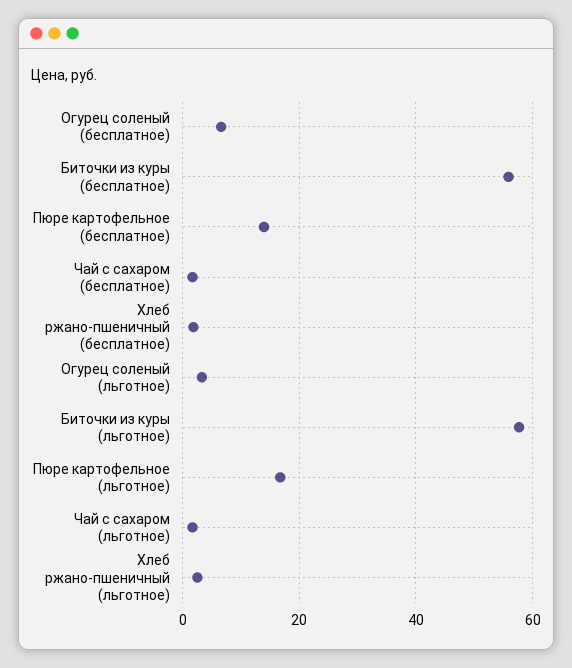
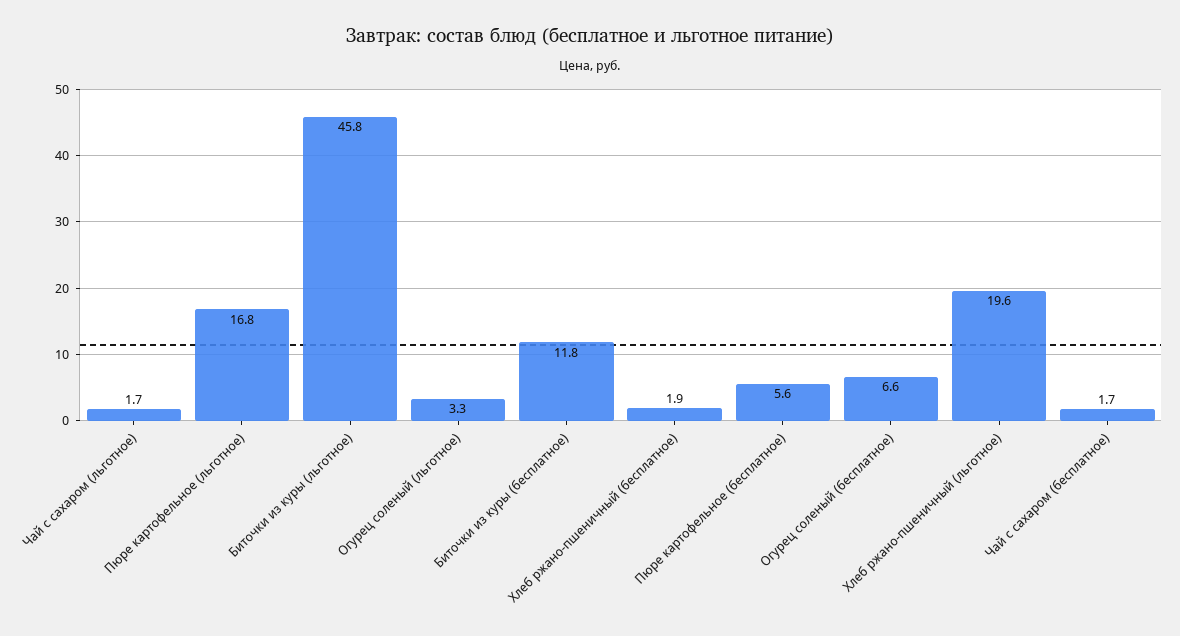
  {
    "Огурец соленый (бесплатное)": 6.6,
-   "Биточки из куры (бесплатное)": 56,
+   "Биточки из куры (бесплатное)": 11.8,
-   "Пюре картофельное (бесплатное)": 14,
+   "Пюре картофельное (бесплатное)": 5.6,
    "Чай с сахаром (бесплатное)": 1.7,
    "Хлеб ржано-пшеничный (бесплатное)": 1.9,
    "Огурец соленый (льготное)": 3.3,
-   "Биточки из куры (льготное)": 58,
+   "Биточки из куры (льготное)": 45.8,
    "Пюре картофельное (льготное)": 16.8,
    "Чай с сахаром (льготное)": 1.7,
-   "Хлеб ржано-пшеничный (льготное)": 2
+   "Хлеб ржано-пшеничный (льготное)": 19.6
  }

